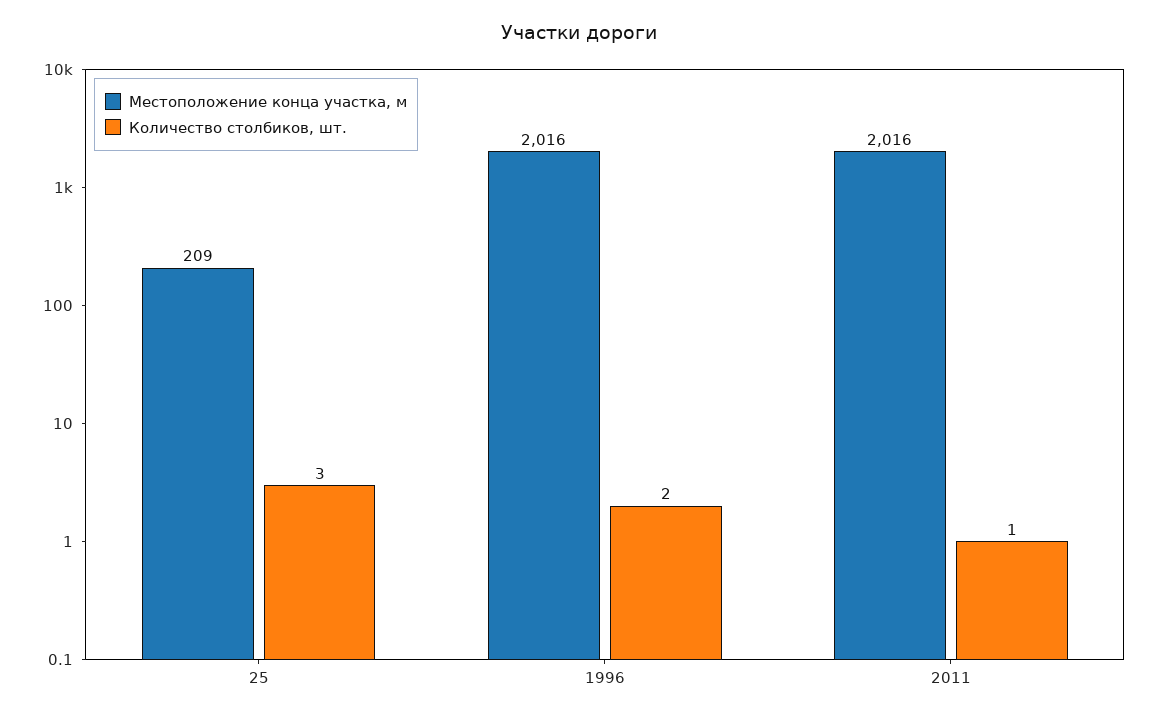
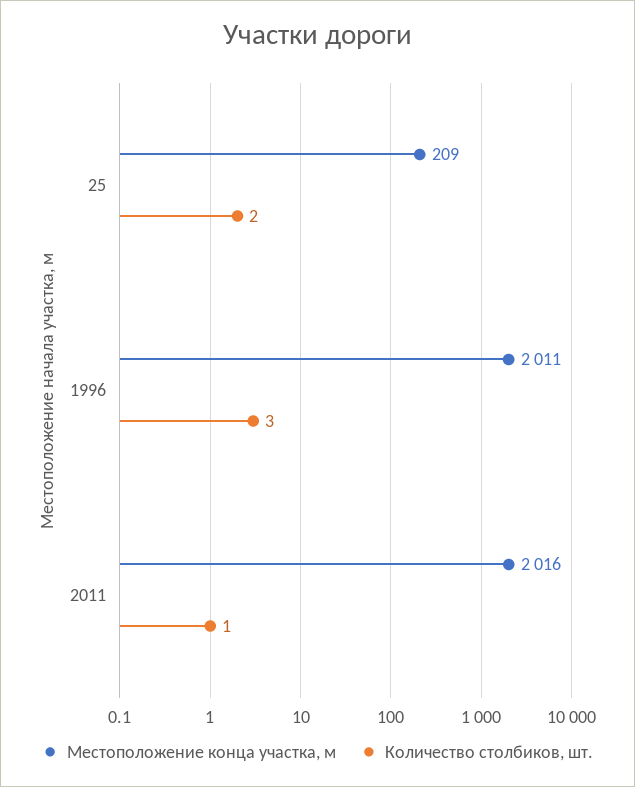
  {
    "Местоположение конца участка, м": {
      "25": 209,
-     "1996": 2016,
+     "1996": 2011,
      "2011": 2016
    },
    "Количество столбиков, шт.": {
-     "25": 3,
+     "25": 2,
-     "1996": 2,
+     "1996": 3,
      "2011": 1
    }
  }

